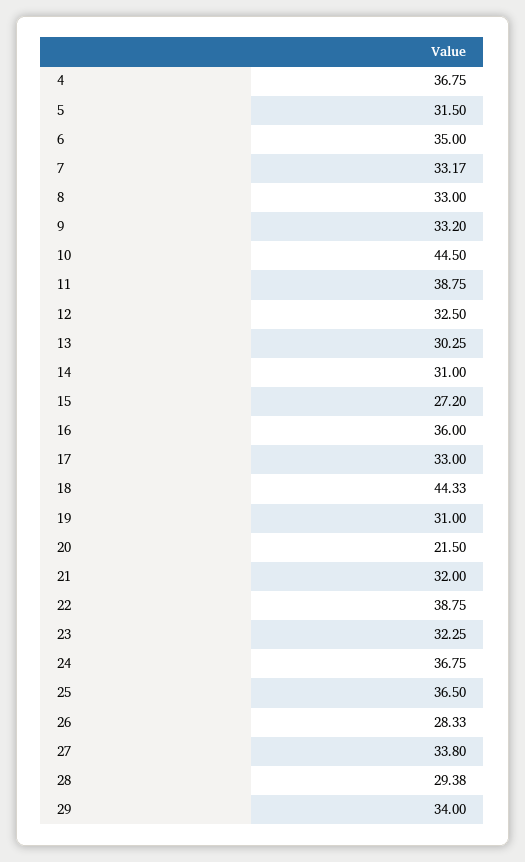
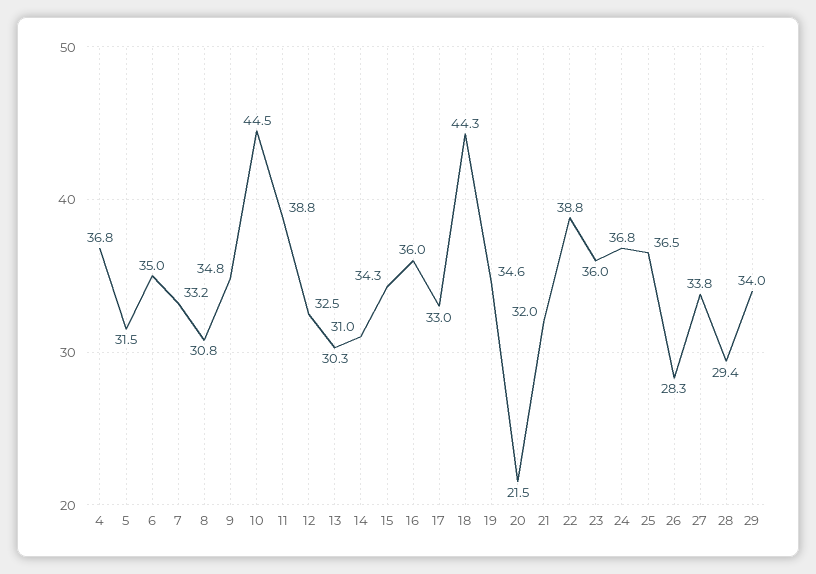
  {
    "4": 36.75,
    "5": 31.5,
    "6": 35,
    "7": 33.17,
-   "8": 33,
+   "8": 30.8,
-   "9": 33.2,
+   "9": 34.8,
    "10": 44.5,
    "11": 38.75,
    "12": 32.5,
    "13": 30.25,
    "14": 31,
-   "15": 27.2,
+   "15": 34.3,
    "16": 36,
    "17": 33,
    "18": 44.33,
-   "19": 31,
+   "19": 34.6,
    "20": 21.5,
    "21": 32,
    "22": 38.75,
-   "23": 32.25,
+   "23": 36,
    "24": 36.75,
    "25": 36.5,
    "26": 28.33,
    "27": 33.8,
    "28": 29.38,
    "29": 34
  }

